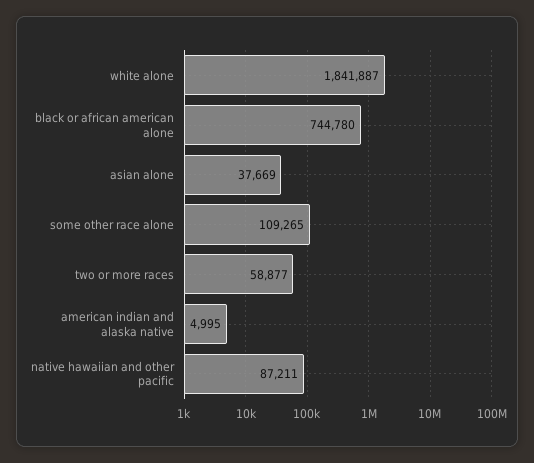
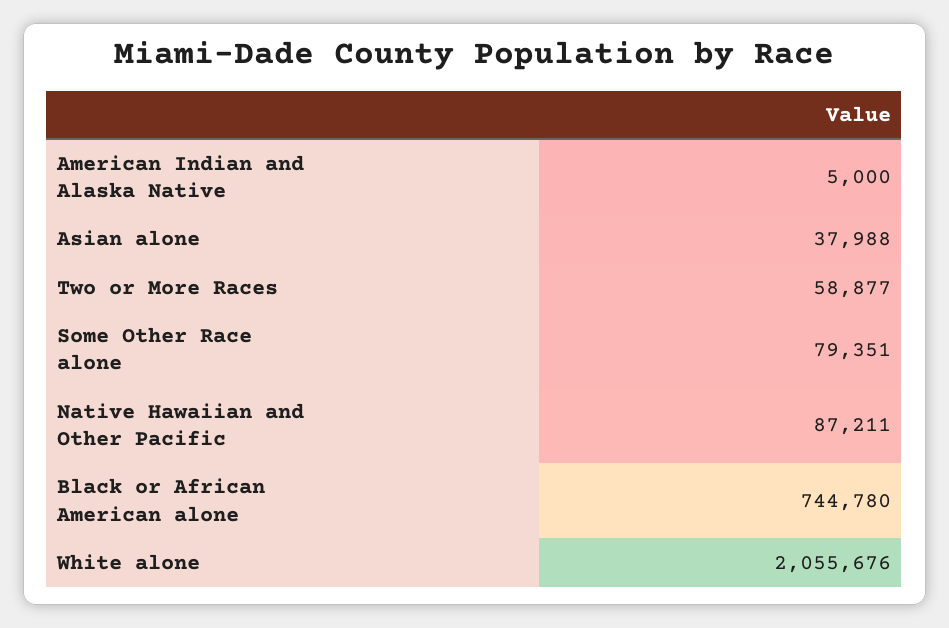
  {
-   "white alone": 1841887,
+   "white alone": 2055676,
    "black or african american alone": 744780,
-   "asian alone": 37669,
+   "asian alone": 37988,
-   "some other race alone": 109265,
+   "some other race alone": 79351,
    "two or more races": 58877,
-   "american indian and alaska native": 4995,
+   "american indian and alaska native": 5000,
    "native hawaiian and other pacific": 87211
  }

